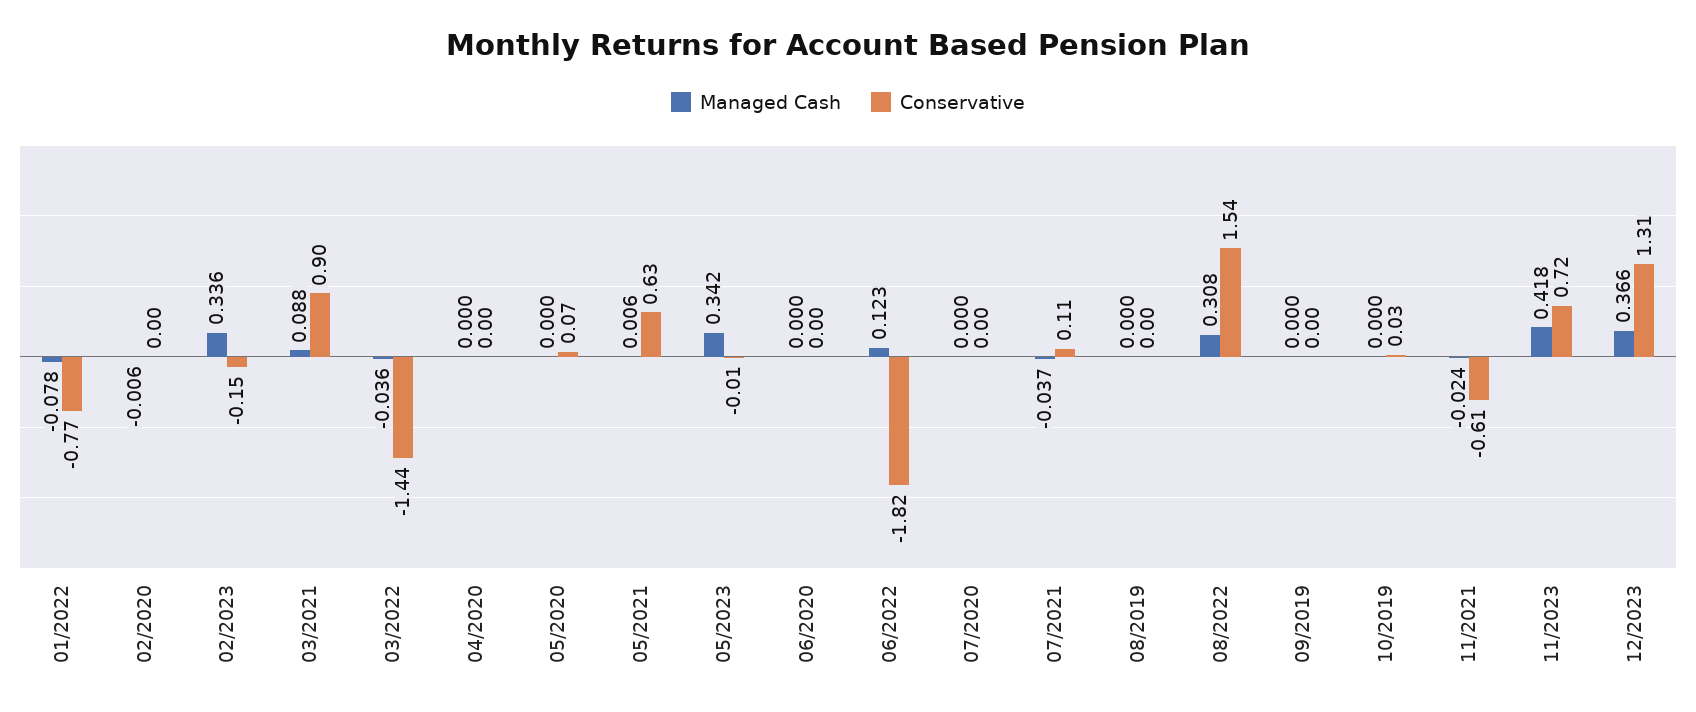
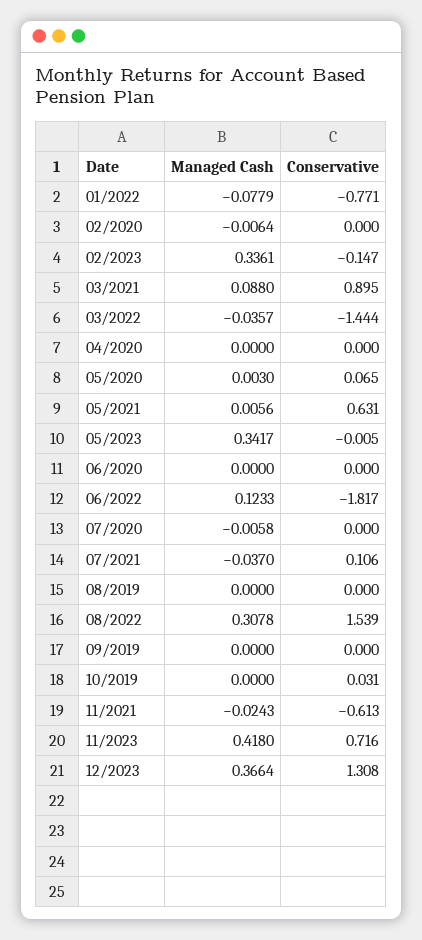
  {
    "Managed Cash": {
      "01/2022": -0.0779,
      "02/2020": -0.0064,
      "02/2023": 0.3361,
      "03/2021": 0.088,
      "03/2022": -0.0357,
      "04/2020": 0,
-     "05/2020": 0,
+     "05/2020": 0.003,
      "05/2021": 0.0056,
      "05/2023": 0.3417,
      "06/2020": 0,
      "06/2022": 0.1233,
-     "07/2020": 0,
+     "07/2020": -0.0058,
      "07/2021": -0.037,
      "08/2019": 0,
      "08/2022": 0.3078,
      "09/2019": 0,
      "10/2019": 0,
      "11/2021": -0.0243,
      "11/2023": 0.418,
      "12/2023": 0.3664
    },
    "Conservative": {
      "01/2022": -0.771,
      "02/2020": 0,
      "02/2023": -0.147,
      "03/2021": 0.895,
      "03/2022": -1.444,
      "04/2020": 0,
      "05/2020": 0.065,
      "05/2021": 0.631,
      "05/2023": -0.005,
      "06/2020": 0,
      "06/2022": -1.817,
      "07/2020": 0,
      "07/2021": 0.106,
      "08/2019": 0,
      "08/2022": 1.539,
      "09/2019": 0,
      "10/2019": 0.031,
      "11/2021": -0.613,
      "11/2023": 0.716,
      "12/2023": 1.308
    }
  }

